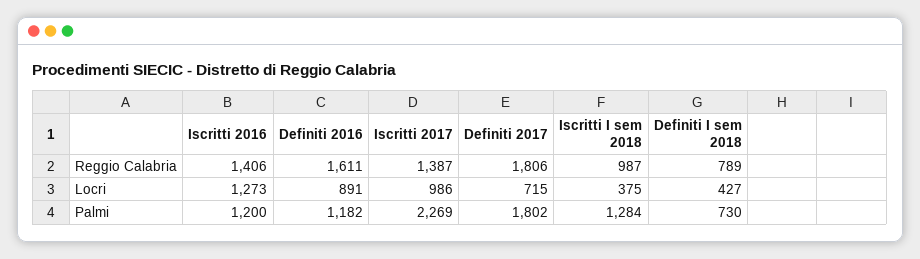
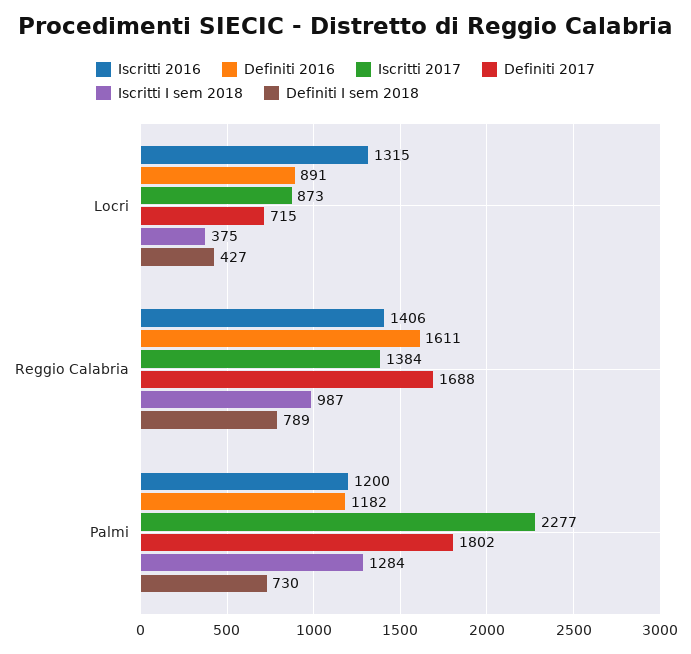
  {
    "Iscritti 2016": {
      "Reggio Calabria": 1406,
-     "Locri": 1273,
+     "Locri": 1315,
      "Palmi": 1200
    },
    "Definiti 2016": {
      "Reggio Calabria": 1611,
      "Locri": 891,
      "Palmi": 1182
    },
    "Iscritti 2017": {
-     "Reggio Calabria": 1387,
+     "Reggio Calabria": 1384,
-     "Locri": 986,
+     "Locri": 873,
-     "Palmi": 2269
+     "Palmi": 2277
    },
    "Definiti 2017": {
-     "Reggio Calabria": 1806,
+     "Reggio Calabria": 1688,
      "Locri": 715,
      "Palmi": 1802
    },
    "Iscritti I sem 2018": {
      "Reggio Calabria": 987,
      "Locri": 375,
      "Palmi": 1284
    },
    "Definiti I sem 2018": {
      "Reggio Calabria": 789,
      "Locri": 427,
      "Palmi": 730
    }
  }

